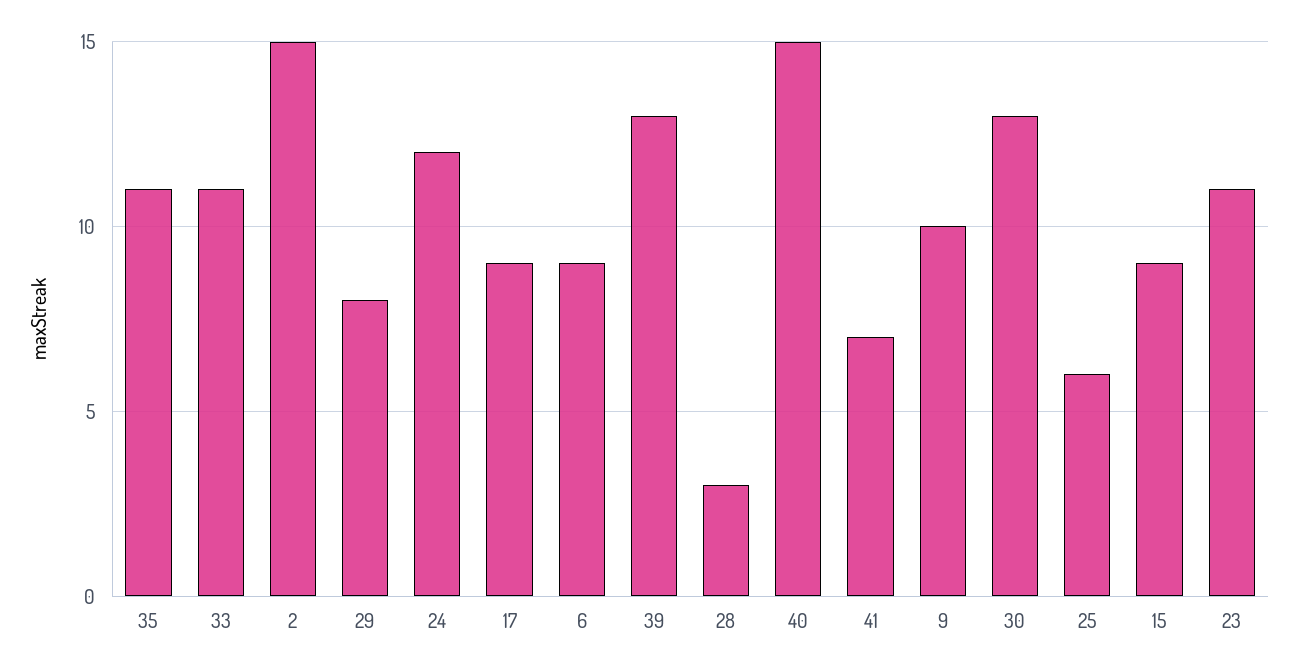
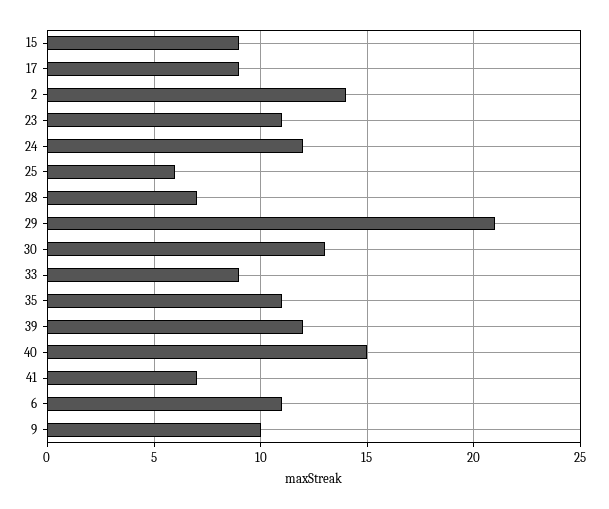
  {
    "35": 11,
-   "33": 11,
+   "33": 9,
-   "2": 15,
+   "2": 14,
-   "29": 8,
+   "29": 21,
    "24": 12,
    "17": 9,
-   "6": 9,
+   "6": 11,
-   "39": 13,
+   "39": 12,
-   "28": 3,
+   "28": 7,
    "40": 15,
    "41": 7,
    "9": 10,
    "30": 13,
    "25": 6,
    "15": 9,
    "23": 11
  }

